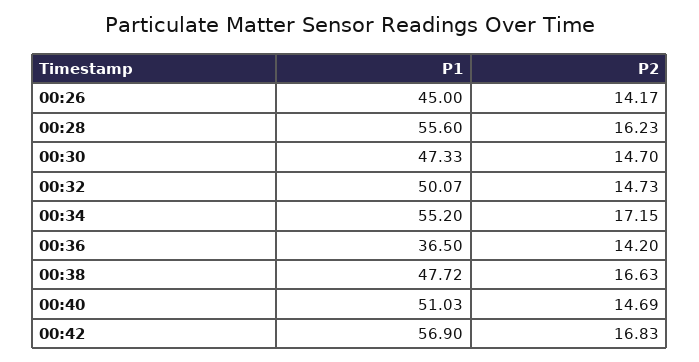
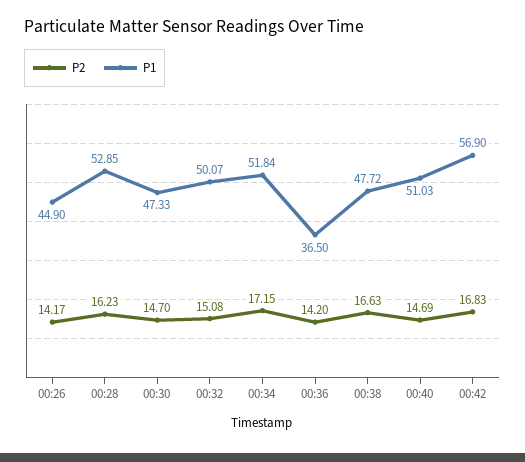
  {
    "P1": {
-     "00:26": 45,
+     "00:26": 44.9,
-     "00:28": 55.6,
+     "00:28": 52.85,
      "00:30": 47.33,
      "00:32": 50.07,
-     "00:34": 55.2,
+     "00:34": 51.84,
      "00:36": 36.5,
      "00:38": 47.72,
      "00:40": 51.03,
      "00:42": 56.9
    },
    "P2": {
      "00:26": 14.17,
      "00:28": 16.23,
      "00:30": 14.7,
-     "00:32": 14.73,
+     "00:32": 15.08,
      "00:34": 17.15,
      "00:36": 14.2,
      "00:38": 16.63,
      "00:40": 14.69,
      "00:42": 16.83
    }
  }

